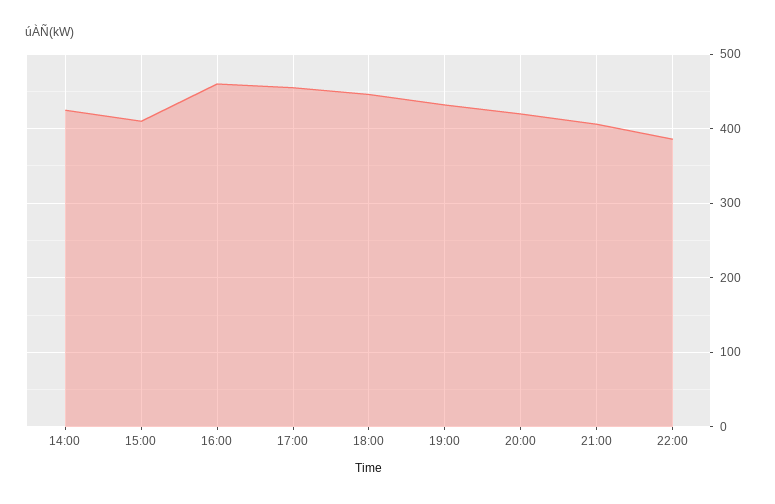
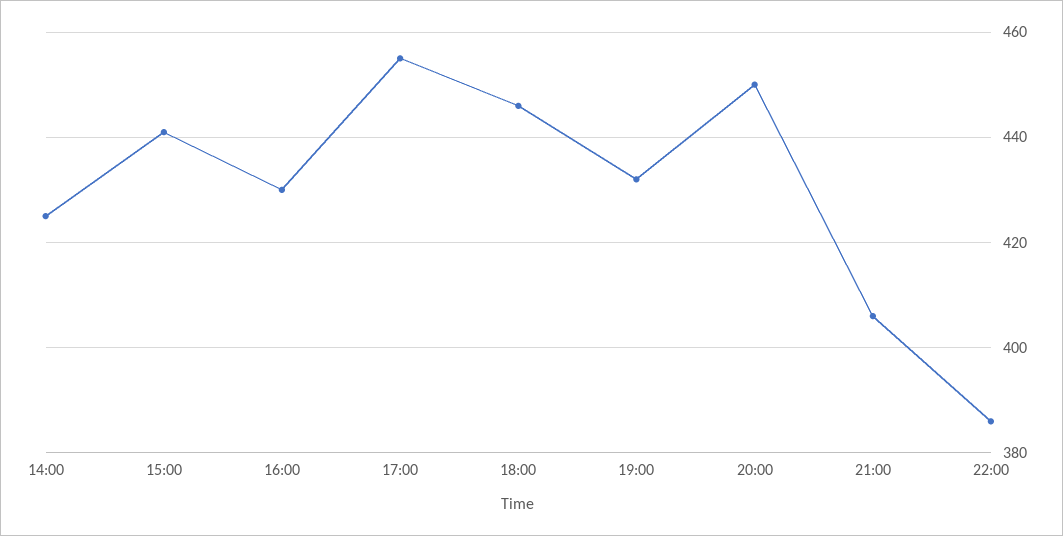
  {
    "14:00": 425,
-   "15:00": 410,
+   "15:00": 440,
-   "16:00": 460,
+   "16:00": 430,
    "17:00": 455,
    "18:00": 445,
    "19:00": 430,
-   "20:00": 420,
+   "20:00": 450,
    "21:00": 405,
    "22:00": 385
  }

